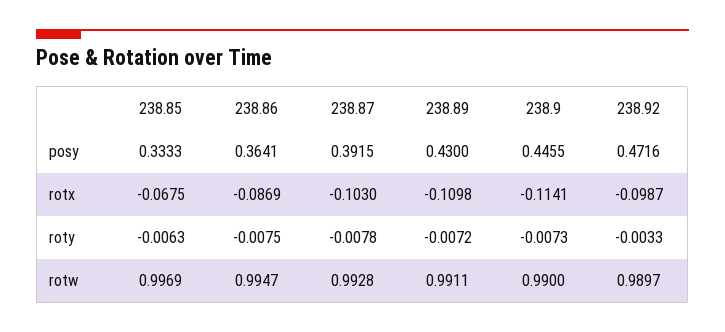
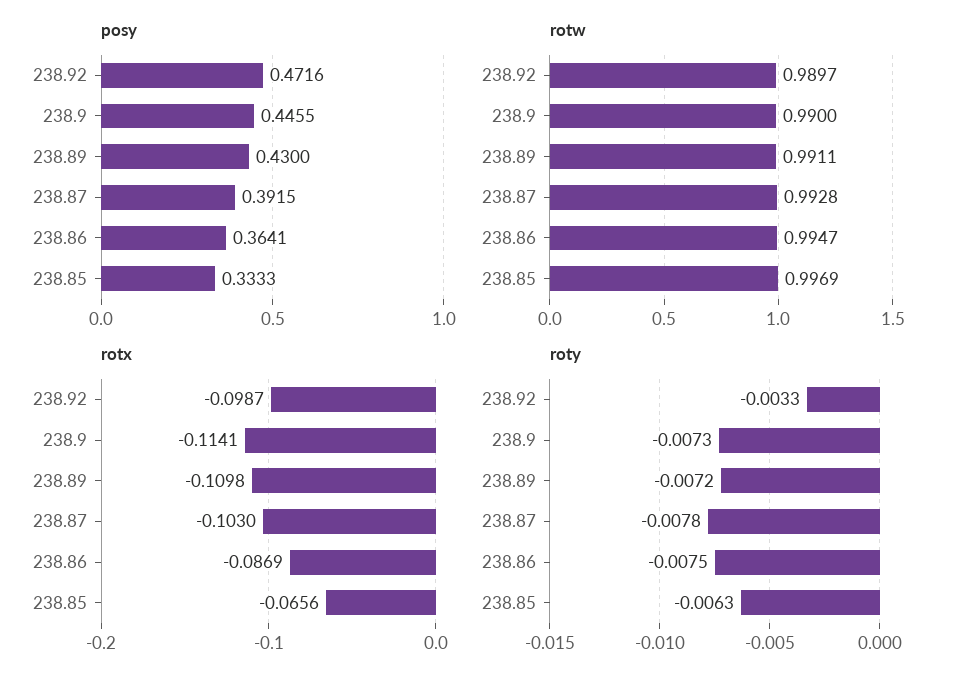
  {
    "posy": {
      "238.85": 0.3333,
      "238.86": 0.3641,
      "238.87": 0.3915,
      "238.89": 0.43,
      "238.9": 0.4455,
      "238.92": 0.4716
    },
    "rotx": {
-     "238.85": -0.0675,
+     "238.85": -0.0656,
      "238.86": -0.0869,
      "238.87": -0.103,
      "238.89": -0.1098,
      "238.9": -0.1141,
      "238.92": -0.0987
    },
    "roty": {
      "238.85": -0.0063,
      "238.86": -0.0075,
      "238.87": -0.0078,
      "238.89": -0.0072,
      "238.9": -0.0073,
      "238.92": -0.0033
    },
    "rotw": {
      "238.85": 0.9969,
      "238.86": 0.9947,
      "238.87": 0.9928,
      "238.89": 0.9911,
      "238.9": 0.99,
      "238.92": 0.9897
    }
  }

